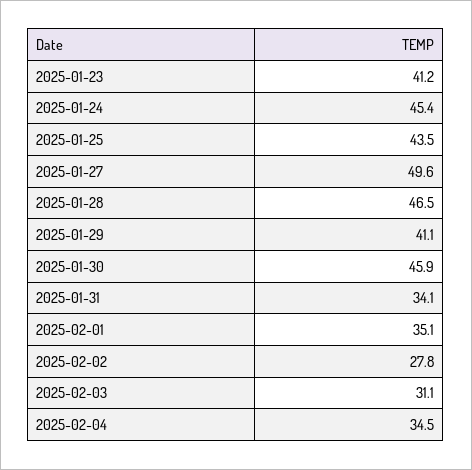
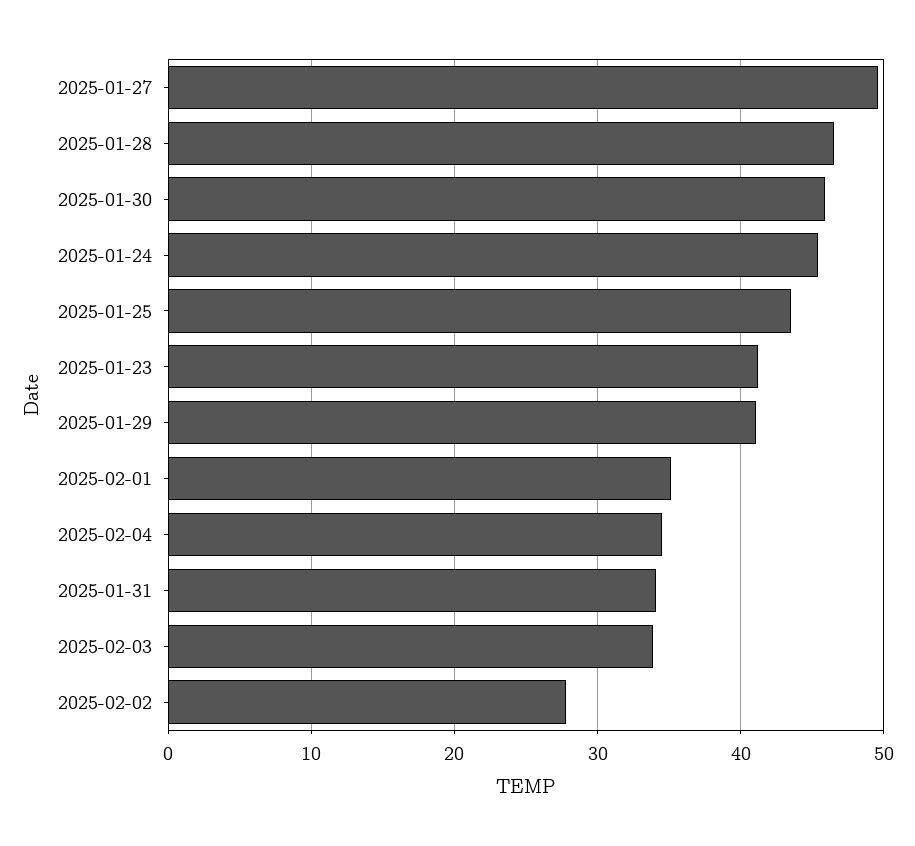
  {
    "2025-01-23": 41.2,
    "2025-01-24": 45.4,
    "2025-01-25": 43.5,
    "2025-01-27": 49.6,
    "2025-01-28": 46.5,
    "2025-01-29": 41.1,
    "2025-01-30": 45.9,
    "2025-01-31": 34.1,
    "2025-02-01": 35.1,
    "2025-02-02": 27.8,
-   "2025-02-03": 31.1,
+   "2025-02-03": 34,
    "2025-02-04": 34.5
  }

